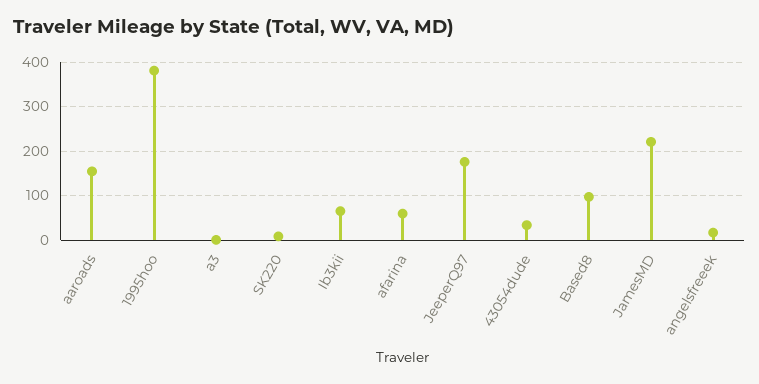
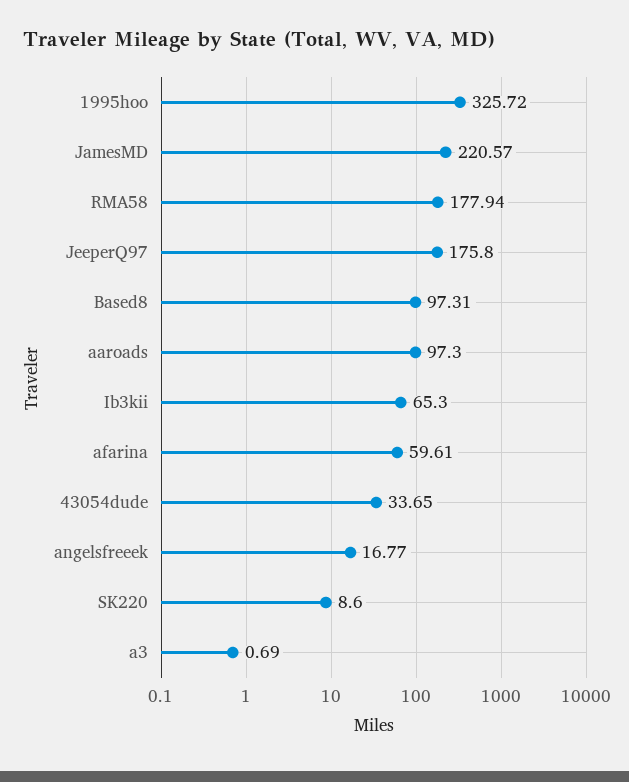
  {
-   "aaroads": 160,
+   "aaroads": 97.3,
-   "1995hoo": 380,
+   "1995hoo": 325.72,
    "a3": 0.69,
    "SK220": 8.6,
    "Ib3kii": 65.3,
    "afarina": 59.61,
    "JeeperQ97": 175.8,
    "43054dude": 33.65,
    "Based8": 97.31,
    "JamesMD": 220.57,
-   "angelsfreeek": 16.77
+   "angelsfreeek": 16.77,
+   "RMA58": 177.94
  }

